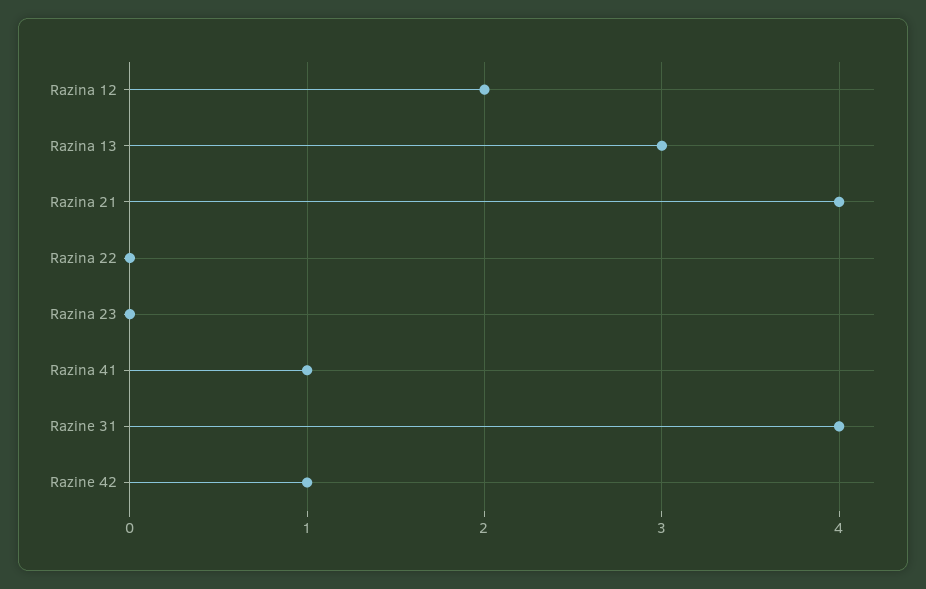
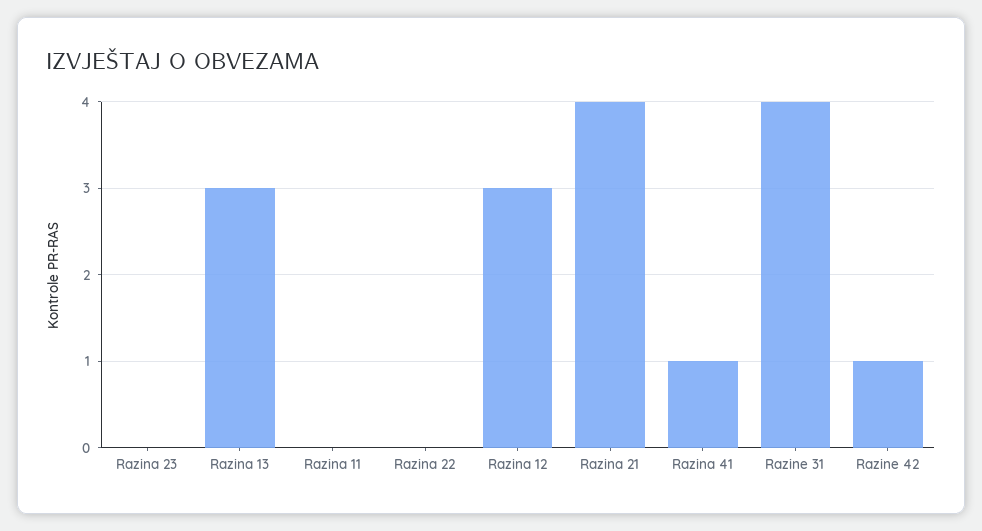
  {
-   "Razina 12": 2,
+   "Razina 12": 3,
    "Razina 13": 3,
    "Razina 21": 4,
    "Razina 22": 0,
    "Razina 23": 0,
    "Razina 41": 1,
    "Razine 31": 4,
-   "Razine 42": 1
+   "Razine 42": 1,
+   "Razina 11": 0
  }

